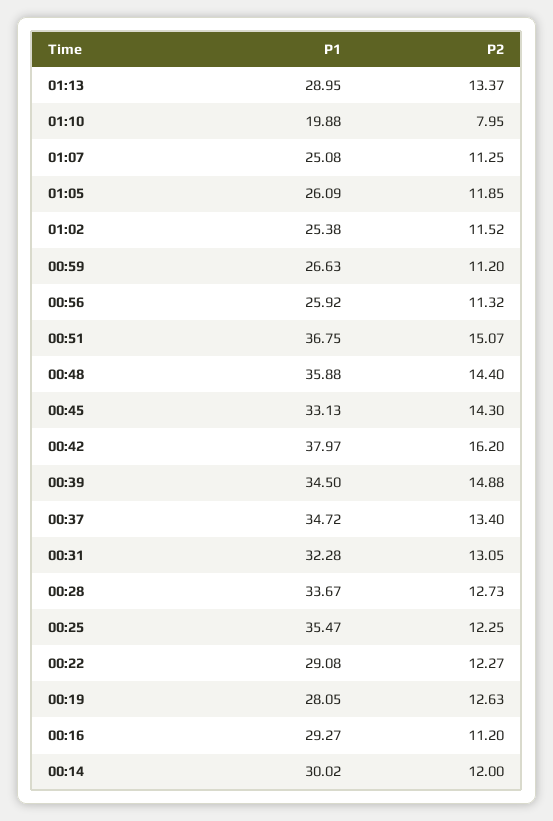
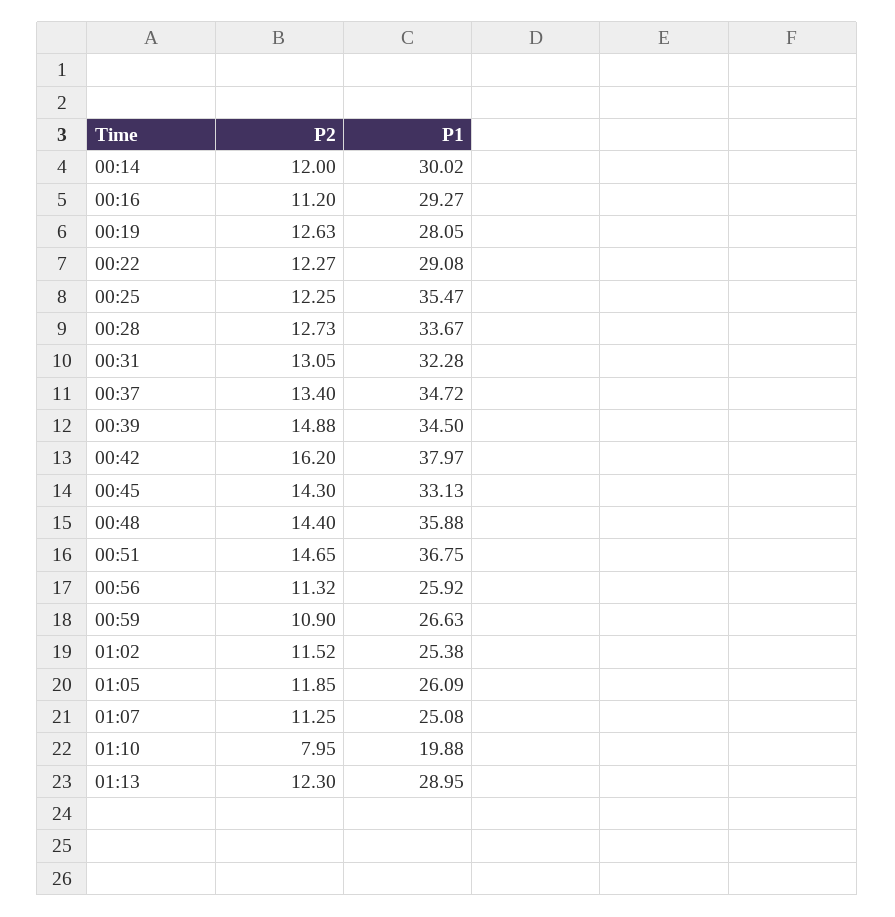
  {
    "P1": {
      "01:13": 28.95,
      "01:10": 19.88,
      "01:07": 25.08,
      "01:05": 26.09,
      "01:02": 25.38,
      "00:59": 26.63,
      "00:56": 25.92,
      "00:51": 36.75,
      "00:48": 35.88,
      "00:45": 33.13,
      "00:42": 37.97,
      "00:39": 34.5,
      "00:37": 34.72,
      "00:31": 32.28,
      "00:28": 33.67,
      "00:25": 35.47,
      "00:22": 29.08,
      "00:19": 28.05,
      "00:16": 29.27,
      "00:14": 30.02
    },
    "P2": {
-     "01:13": 13.37,
+     "01:13": 12.3,
      "01:10": 7.95,
      "01:07": 11.25,
      "01:05": 11.85,
      "01:02": 11.52,
-     "00:59": 11.2,
+     "00:59": 10.9,
      "00:56": 11.32,
-     "00:51": 15.07,
+     "00:51": 14.65,
      "00:48": 14.4,
      "00:45": 14.3,
      "00:42": 16.2,
      "00:39": 14.88,
      "00:37": 13.4,
      "00:31": 13.05,
      "00:28": 12.73,
      "00:25": 12.25,
      "00:22": 12.27,
      "00:19": 12.63,
      "00:16": 11.2,
      "00:14": 12
    }
  }

